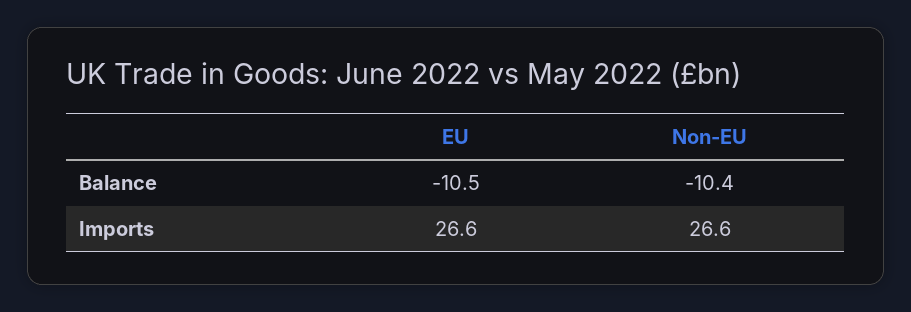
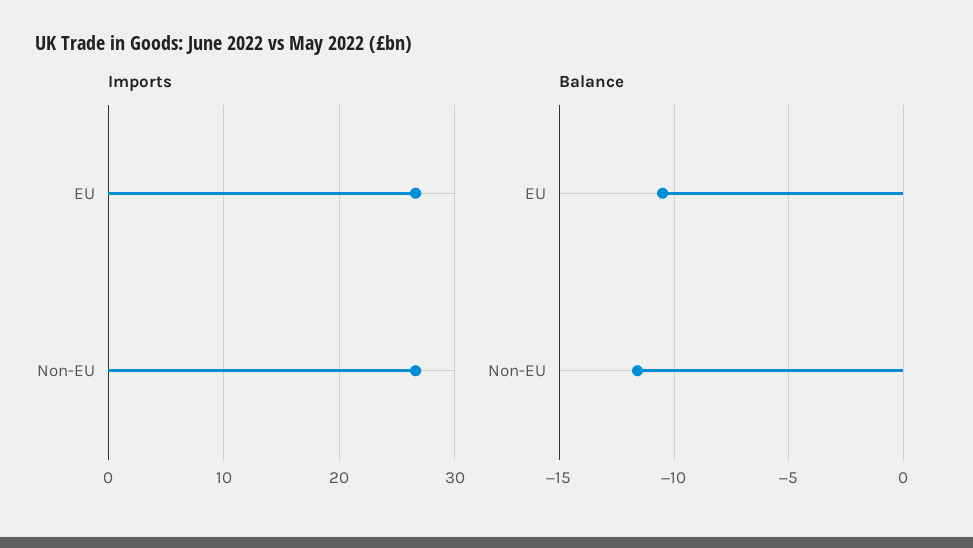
  {
    "Balance": {
      "EU": -10.5,
-     "Non-EU": -10.4
+     "Non-EU": -11.5
    },
    "Imports": {
      "EU": 26.6,
      "Non-EU": 26.6
    }
  }

